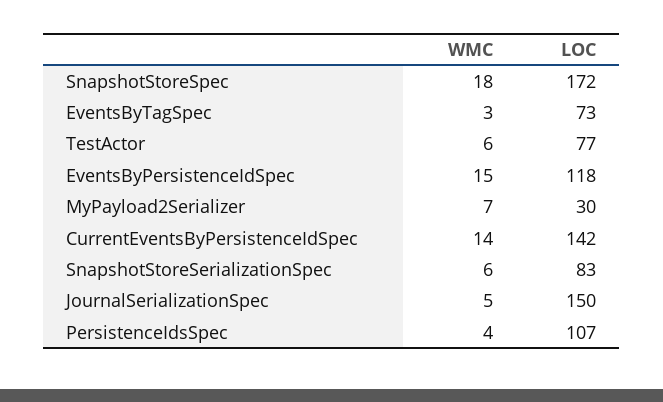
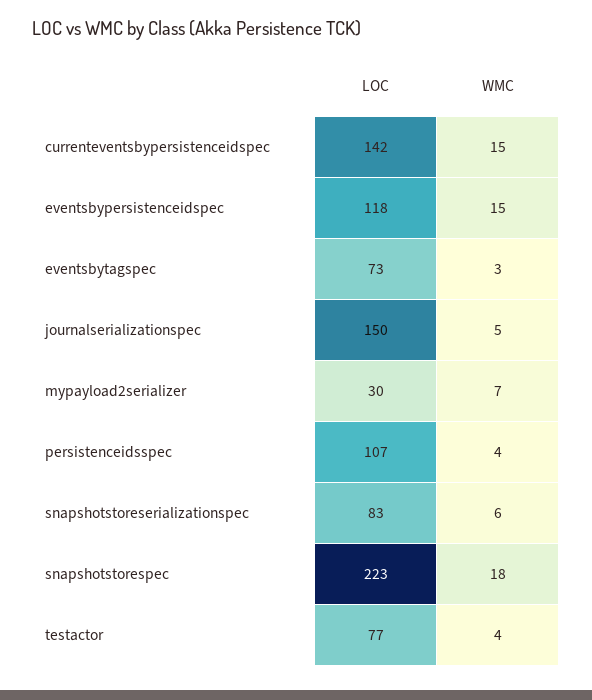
  {
    "WMC": {
      "SnapshotStoreSpec": 18,
      "EventsByTagSpec": 3,
-     "TestActor": 6,
+     "TestActor": 4,
      "EventsByPersistenceIdSpec": 15,
      "MyPayload2Serializer": 7,
-     "CurrentEventsByPersistenceIdSpec": 14,
+     "CurrentEventsByPersistenceIdSpec": 15,
      "SnapshotStoreSerializationSpec": 6,
      "JournalSerializationSpec": 5,
      "PersistenceIdsSpec": 4
    },
    "LOC": {
-     "SnapshotStoreSpec": 172,
+     "SnapshotStoreSpec": 223,
      "EventsByTagSpec": 73,
      "TestActor": 77,
      "EventsByPersistenceIdSpec": 118,
      "MyPayload2Serializer": 30,
      "CurrentEventsByPersistenceIdSpec": 142,
      "SnapshotStoreSerializationSpec": 83,
      "JournalSerializationSpec": 150,
      "PersistenceIdsSpec": 107
    }
  }

